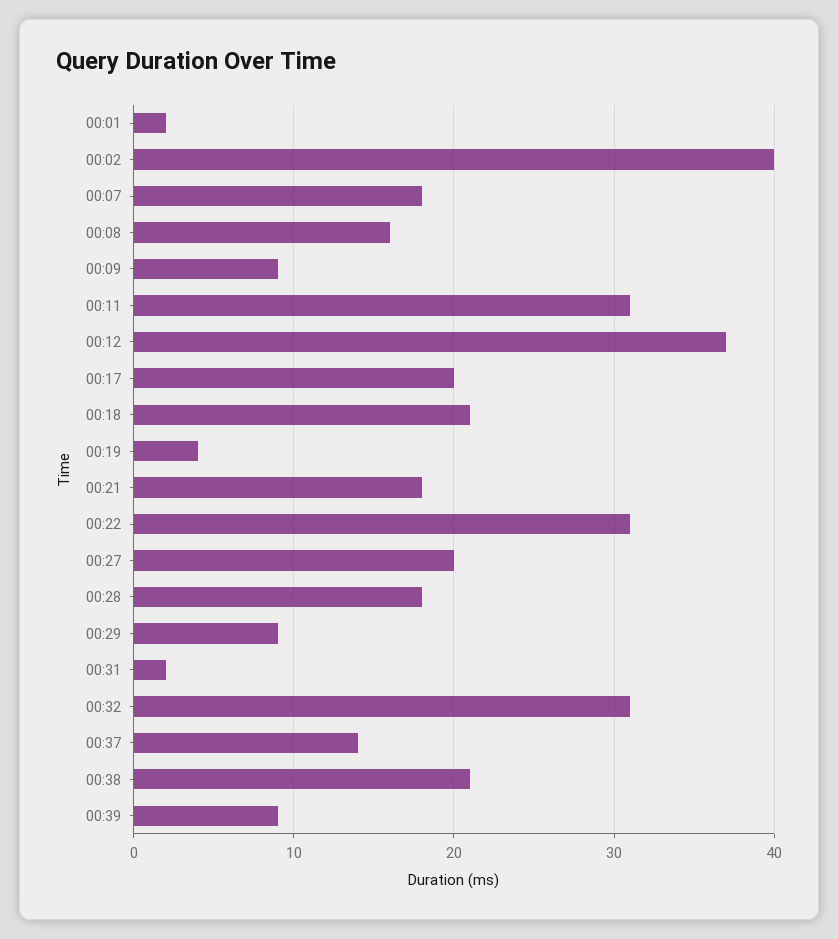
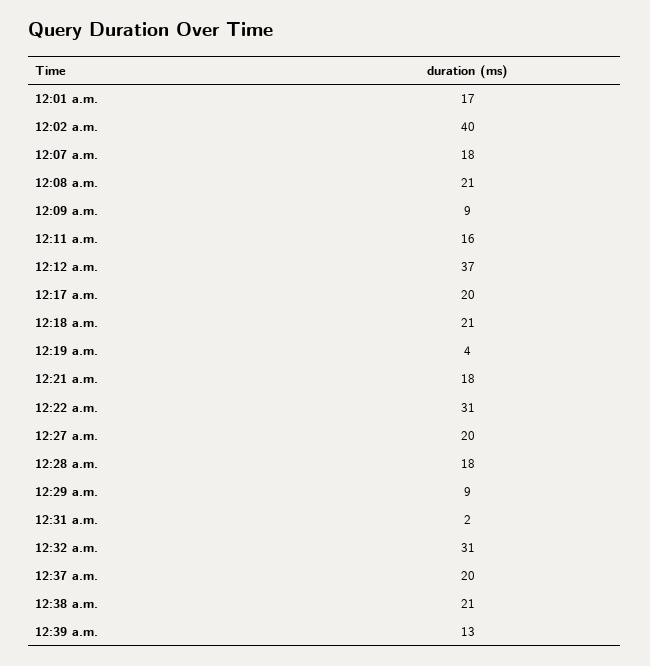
  {
-   "00:01": 2,
+   "00:01": 17,
    "00:02": 40,
    "00:07": 18,
-   "00:08": 16,
+   "00:08": 21,
    "00:09": 9,
-   "00:11": 31,
+   "00:11": 16,
    "00:12": 37,
    "00:17": 20,
    "00:18": 21,
    "00:19": 4,
    "00:21": 18,
    "00:22": 31,
    "00:27": 20,
    "00:28": 18,
    "00:29": 9,
    "00:31": 2,
    "00:32": 31,
-   "00:37": 14,
+   "00:37": 20,
    "00:38": 21,
-   "00:39": 9
+   "00:39": 13
  }

